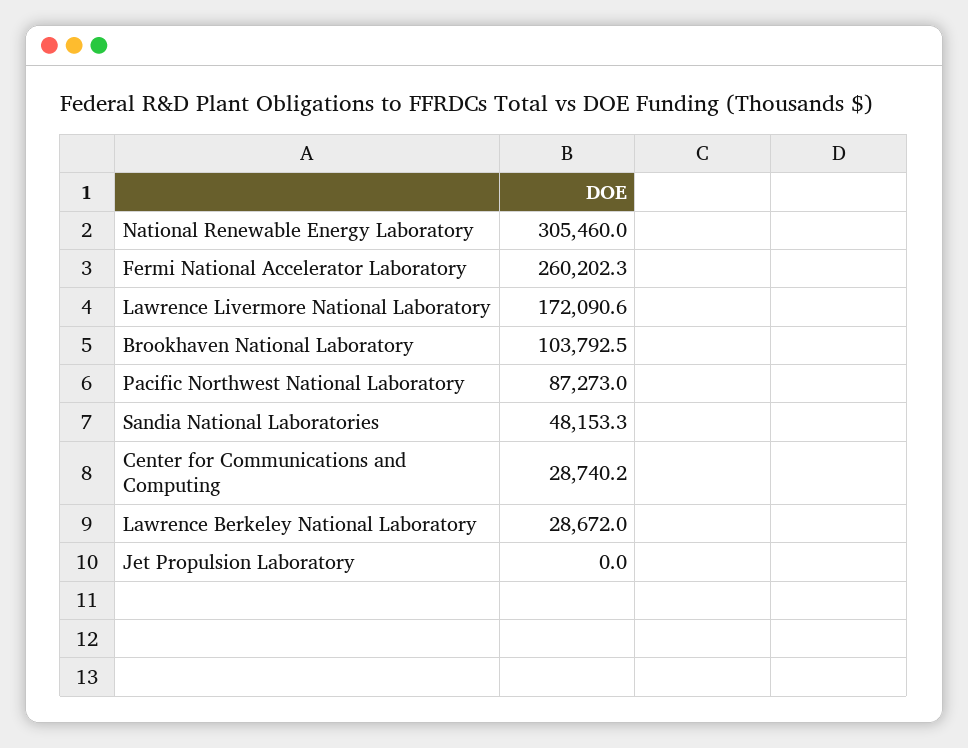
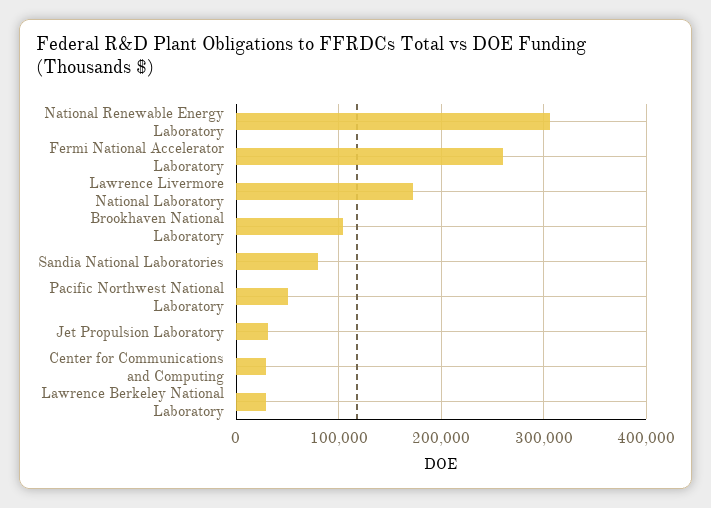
  {
    "National Renewable Energy Laboratory": 305460,
    "Fermi National Accelerator Laboratory": 260202.3,
    "Lawrence Livermore National Laboratory": 172090.6,
    "Brookhaven National Laboratory": 103792.5,
-   "Pacific Northwest National Laboratory": 87273,
+   "Pacific Northwest National Laboratory": 50000,
-   "Sandia National Laboratories": 48153.3,
+   "Sandia National Laboratories": 80000,
    "Center for Communications and Computing": 28740.2,
    "Lawrence Berkeley National Laboratory": 28672,
-   "Jet Propulsion Laboratory": 0
+   "Jet Propulsion Laboratory": 30000
  }

